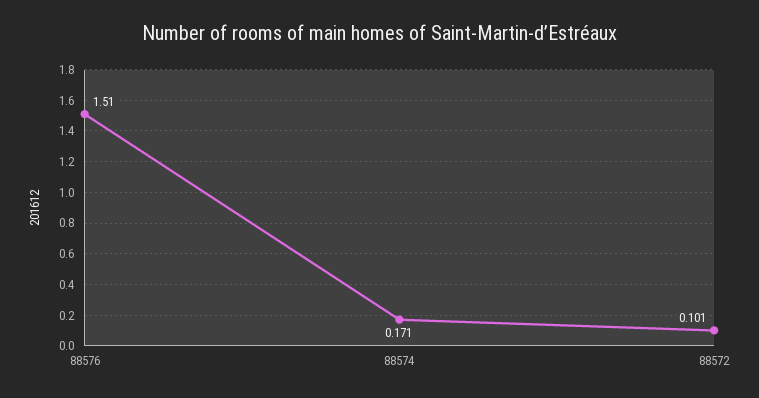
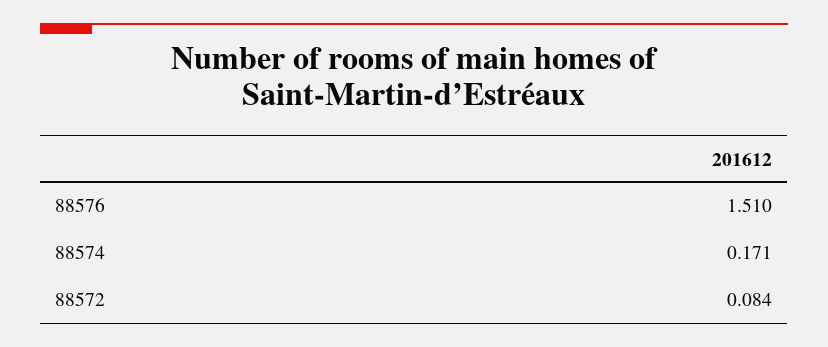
  {
    "88576": 1.51,
    "88574": 0.171,
-   "88572": 0.101
+   "88572": 0.084
  }

